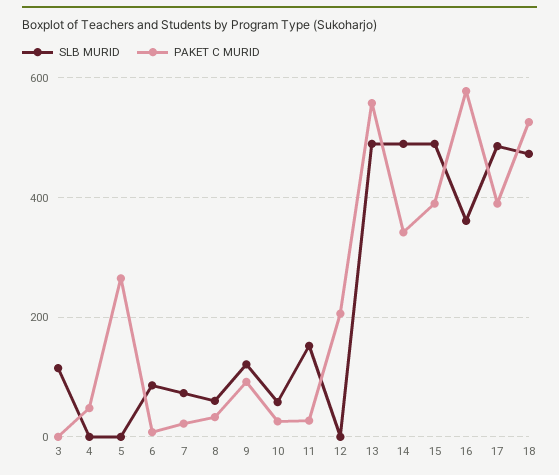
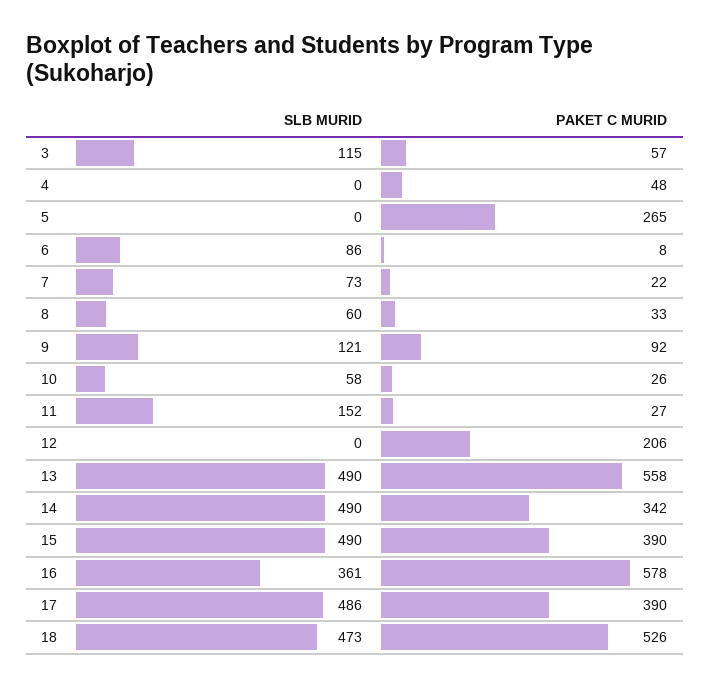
  {
    "SLB MURID": {
      "3": 115,
      "4": 0,
      "5": 0,
      "6": 86,
      "7": 73,
      "8": 60,
      "9": 121,
      "10": 58,
      "11": 152,
      "12": 0,
      "13": 490,
      "14": 490,
      "15": 490,
      "16": 361,
      "17": 486,
      "18": 473
    },
    "PAKET C MURID": {
-     "3": 0,
+     "3": 57,
      "4": 48,
      "5": 265,
      "6": 8,
      "7": 22,
      "8": 33,
      "9": 92,
      "10": 26,
      "11": 27,
      "12": 206,
      "13": 558,
      "14": 342,
      "15": 390,
      "16": 578,
      "17": 390,
      "18": 526
    }
  }

